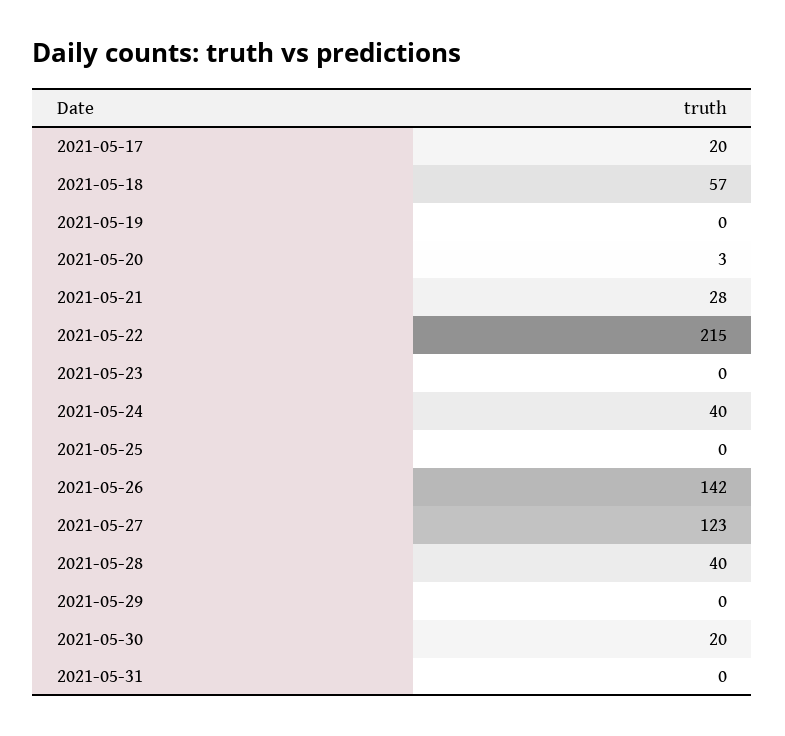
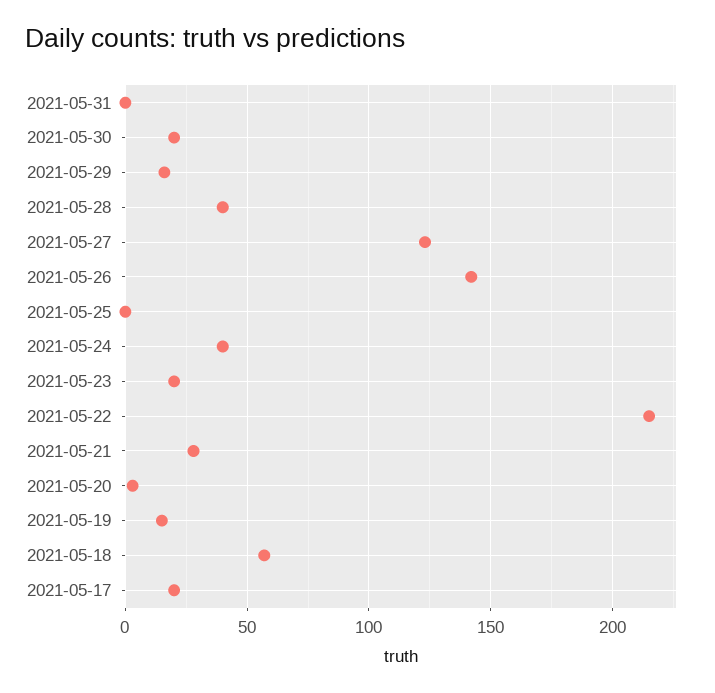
  {
    "2021-05-17": 20,
    "2021-05-18": 57,
-   "2021-05-19": 0,
+   "2021-05-19": 15,
    "2021-05-20": 3,
    "2021-05-21": 28,
    "2021-05-22": 215,
-   "2021-05-23": 0,
+   "2021-05-23": 20,
    "2021-05-24": 40,
    "2021-05-25": 0,
    "2021-05-26": 142,
    "2021-05-27": 123,
    "2021-05-28": 40,
-   "2021-05-29": 0,
+   "2021-05-29": 15,
    "2021-05-30": 20,
    "2021-05-31": 0
  }

